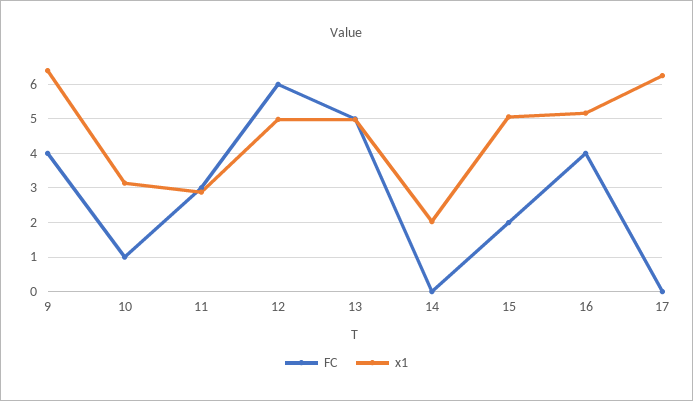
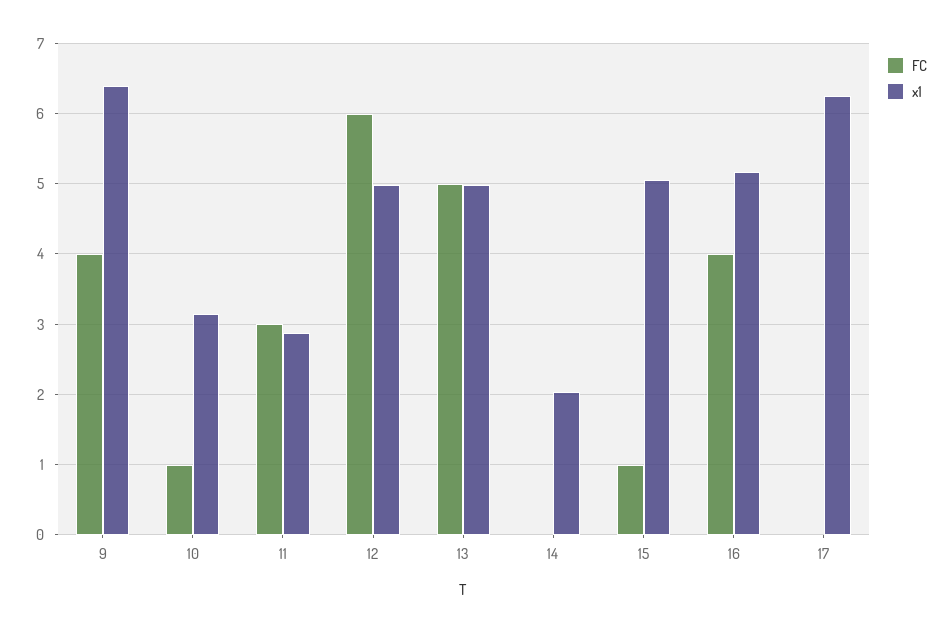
  {
    "FC": {
      "9": 4,
      "10": 1,
      "11": 3,
      "12": 6,
      "13": 5,
      "14": 0,
-     "15": 2,
+     "15": 1,
      "16": 4,
      "17": 0
    },
    "x1": {
      "9": 6.4,
      "10": 3.1,
      "11": 2.9,
      "12": 5,
      "13": 5,
      "14": 2,
      "15": 5.1,
      "16": 5.2,
      "17": 6.3
    }
  }

